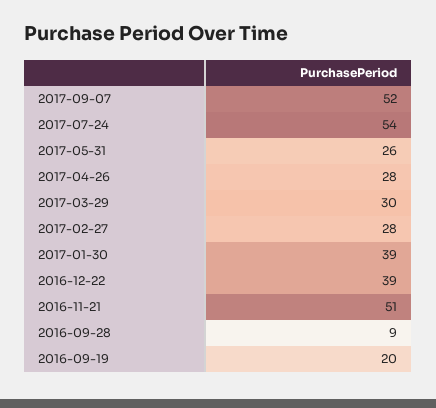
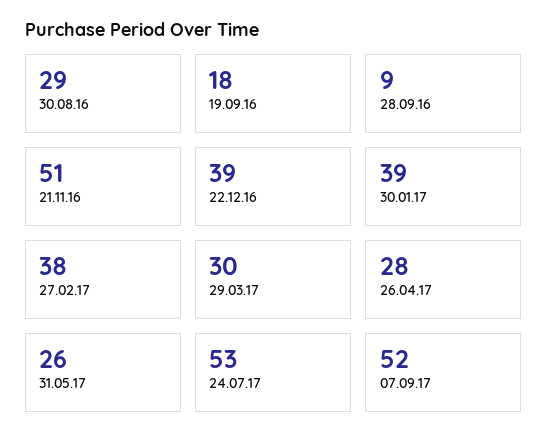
  {
    "2017-09-07": 52,
-   "2017-07-24": 54,
+   "2017-07-24": 53,
    "2017-05-31": 26,
    "2017-04-26": 28,
    "2017-03-29": 30,
-   "2017-02-27": 28,
+   "2017-02-27": 38,
    "2017-01-30": 39,
    "2016-12-22": 39,
    "2016-11-21": 51,
    "2016-09-28": 9,
-   "2016-09-19": 20
+   "2016-09-19": 18,
+   "30.08.16": 29
  }

